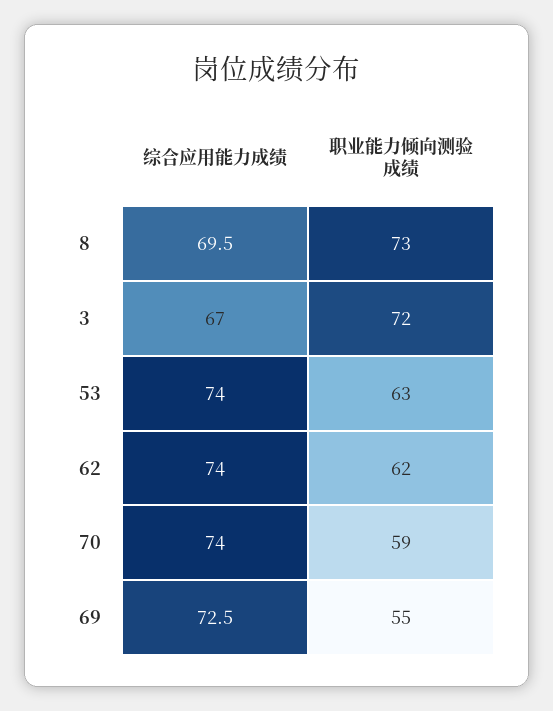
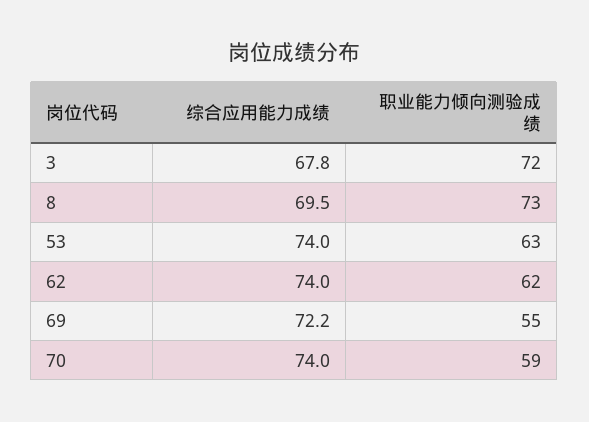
  {
    "综合应用能力成绩": {
      "8": 69.5,
-     "3": 67,
+     "3": 67.8,
      "53": 74,
      "62": 74,
      "70": 74,
-     "69": 72.5
+     "69": 72.2
    },
    "职业能力倾向测验成绩": {
      "8": 73,
      "3": 72,
      "53": 63,
      "62": 62,
      "70": 59,
      "69": 55
    }
  }

